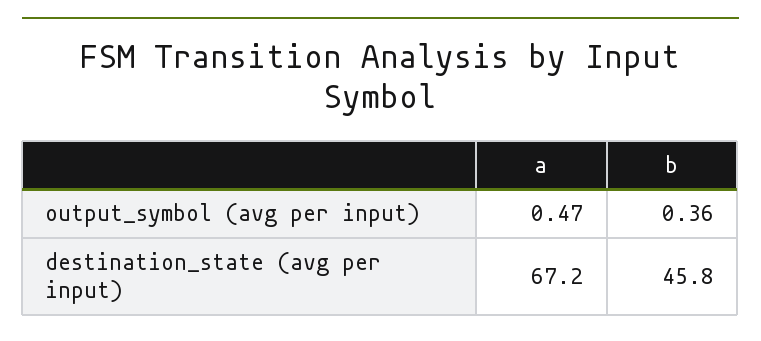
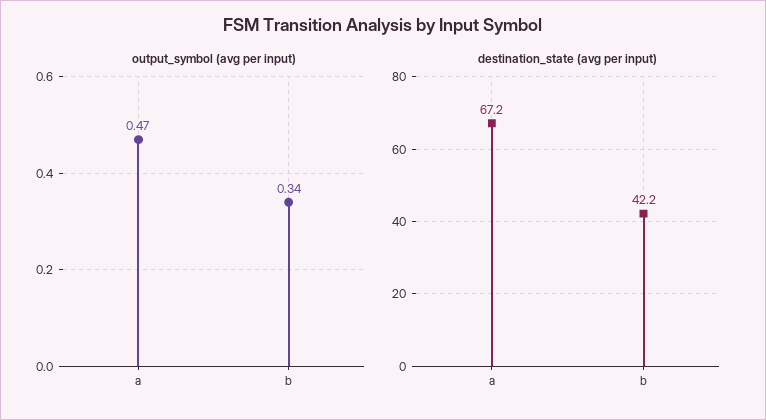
  {
    "output_symbol (avg per input)": {
      "a": 0.47,
-     "b": 0.36
+     "b": 0.34
    },
    "destination_state (avg per input)": {
      "a": 67.2,
-     "b": 45.8
+     "b": 42.2
    }
  }

